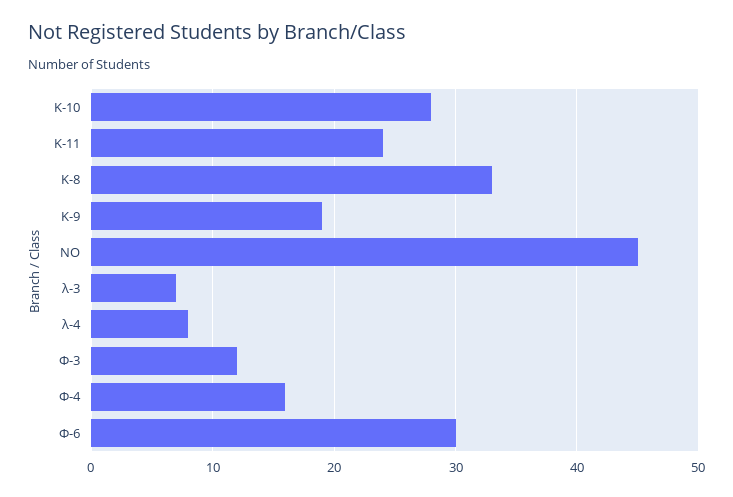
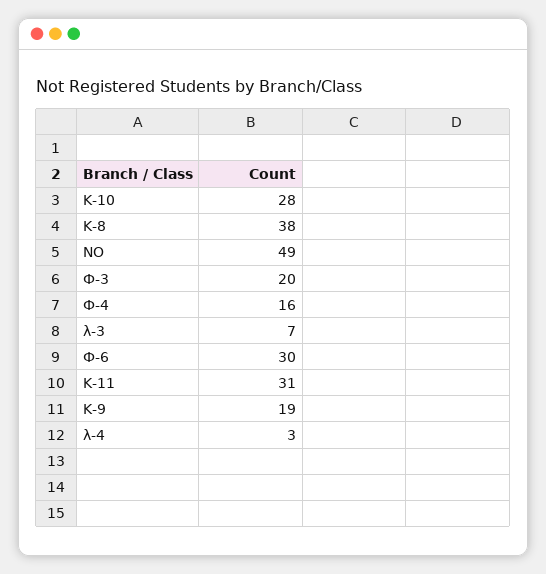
  {
    "K-10": 28,
-   "K-11": 24,
+   "K-11": 31,
-   "K-8": 33,
+   "K-8": 38,
    "K-9": 19,
-   "NO": 45,
+   "NO": 49,
    "λ-3": 7,
-   "λ-4": 8,
+   "λ-4": 3,
-   "Ф-3": 12,
+   "Ф-3": 20,
    "Ф-4": 16,
    "Ф-6": 30
  }

